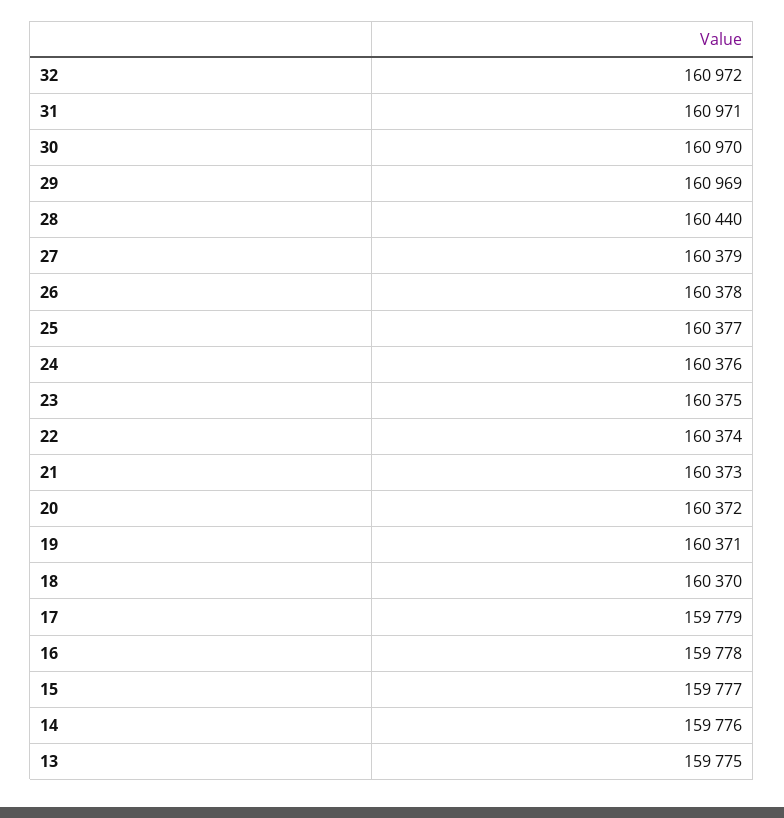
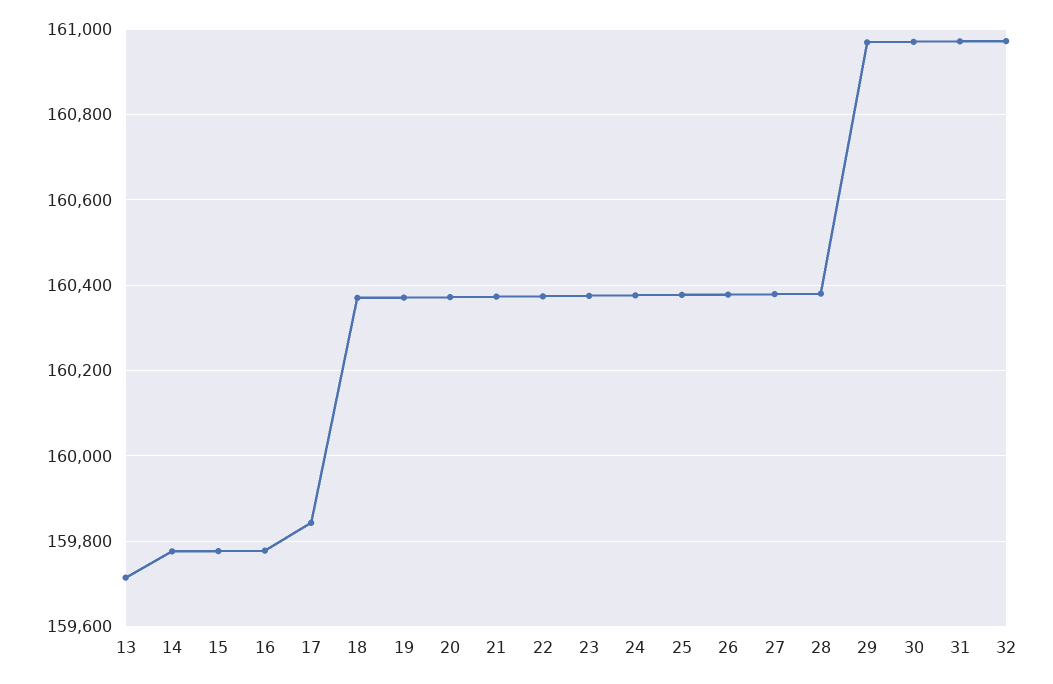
  {
    "32": 160972,
    "31": 160971,
    "30": 160970,
    "29": 160969,
-   "28": 160440,
+   "28": 160380,
    "27": 160379,
    "26": 160378,
    "25": 160377,
    "24": 160376,
    "23": 160375,
    "22": 160374,
    "21": 160373,
    "20": 160372,
    "19": 160371,
    "18": 160370,
-   "17": 159779,
+   "17": 159840,
    "16": 159778,
    "15": 159777,
    "14": 159776,
-   "13": 159775
+   "13": 159720
  }

